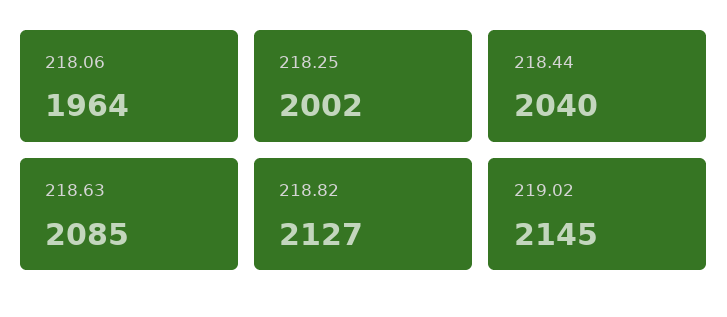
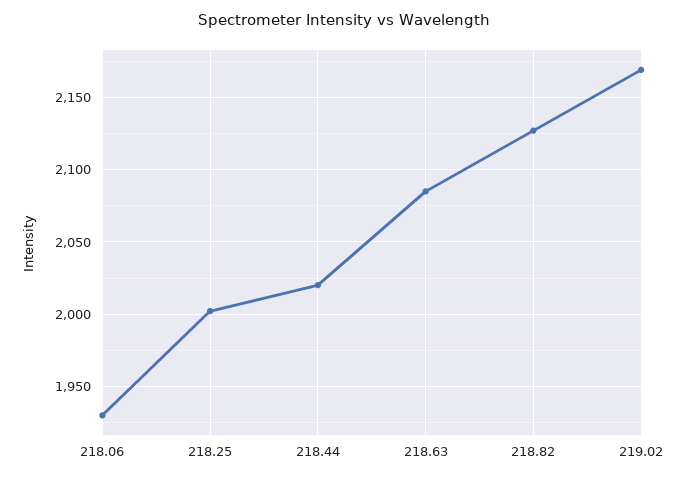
  {
-   "218.06": 1964,
+   "218.06": 1930,
    "218.25": 2002,
-   "218.44": 2040,
+   "218.44": 2020,
    "218.63": 2085,
    "218.82": 2127,
-   "219.02": 2145
+   "219.02": 2170
  }

